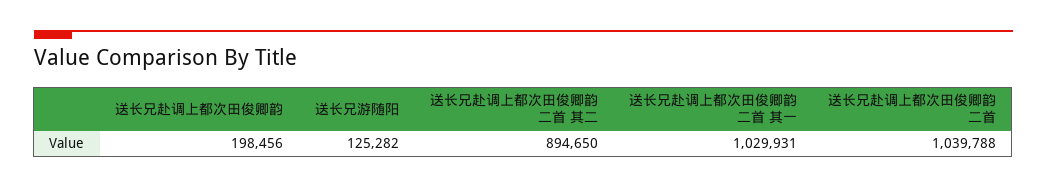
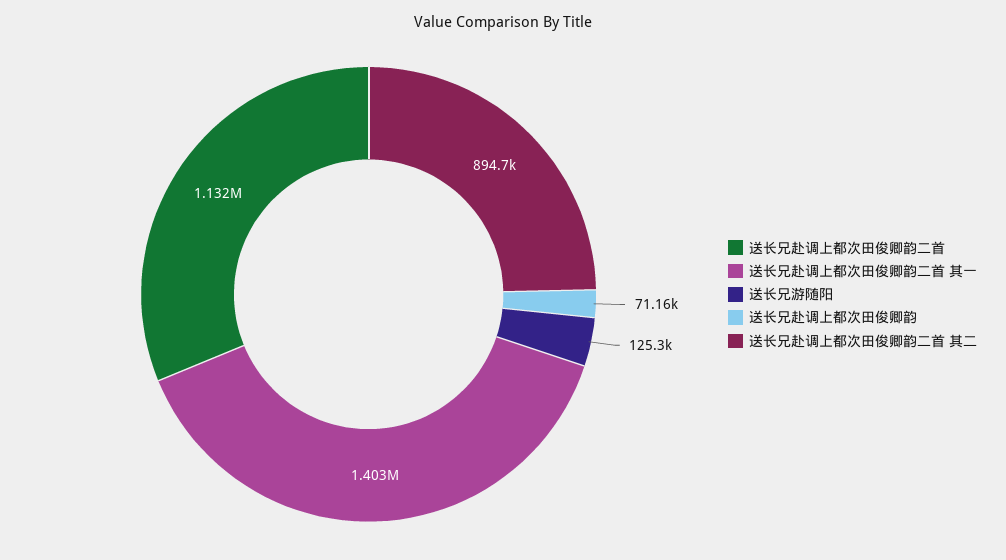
  {
-   "送长兄赴调上都次田俊卿韵": 198456,
+   "送长兄赴调上都次田俊卿韵": 71160,
    "送长兄游随阳": 125282,
    "送长兄赴调上都次田俊卿韵二首 其二": 894650,
-   "送长兄赴调上都次田俊卿韵二首 其一": 1029931,
+   "送长兄赴调上都次田俊卿韵二首 其一": 1403000,
-   "送长兄赴调上都次田俊卿韵二首": 1039788
+   "送长兄赴调上都次田俊卿韵二首": 1132000
  }

